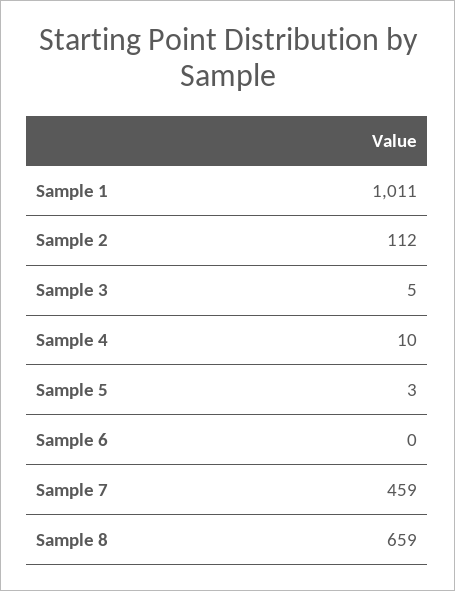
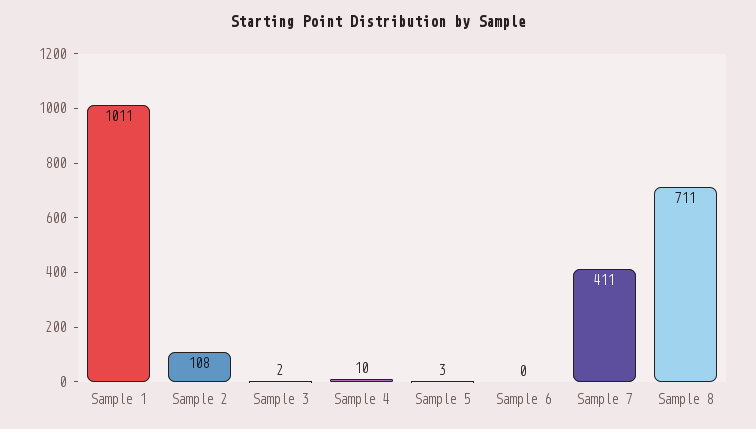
  {
    "Sample 1": 1011,
-   "Sample 2": 112,
+   "Sample 2": 108,
-   "Sample 3": 5,
+   "Sample 3": 2,
    "Sample 4": 10,
    "Sample 5": 3,
    "Sample 6": 0,
-   "Sample 7": 459,
+   "Sample 7": 411,
-   "Sample 8": 659
+   "Sample 8": 711
  }

